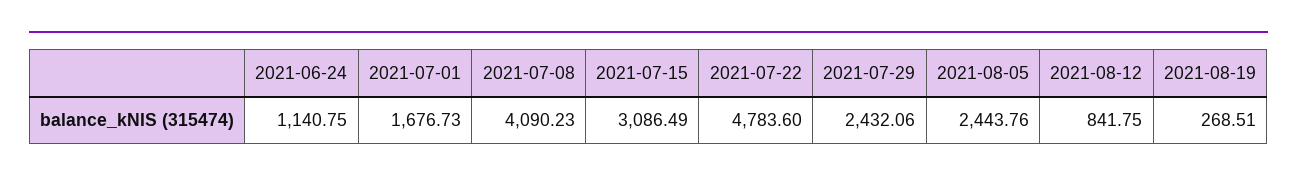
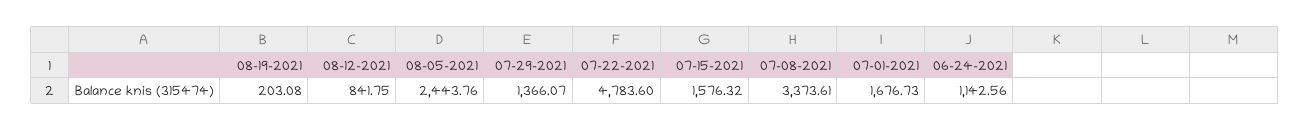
  {
-   "2021-06-24": 1140.75,
+   "2021-06-24": 1142.56,
    "2021-07-01": 1676.73,
-   "2021-07-08": 4090.23,
+   "2021-07-08": 3373.61,
-   "2021-07-15": 3086.49,
+   "2021-07-15": 1576.32,
    "2021-07-22": 4783.6,
-   "2021-07-29": 2432.06,
+   "2021-07-29": 1366.07,
    "2021-08-05": 2443.76,
    "2021-08-12": 841.75,
-   "2021-08-19": 268.51
+   "2021-08-19": 203.08
  }

